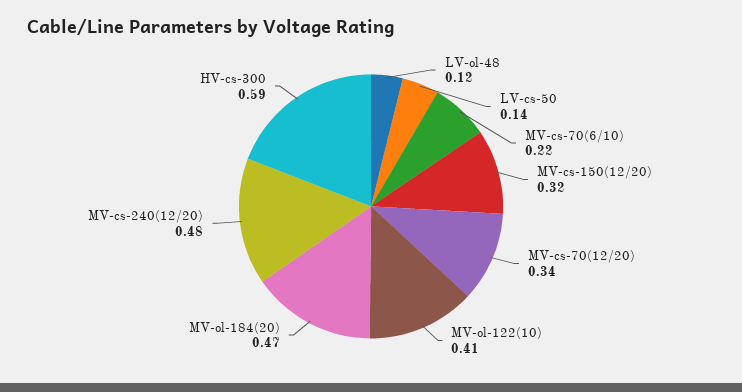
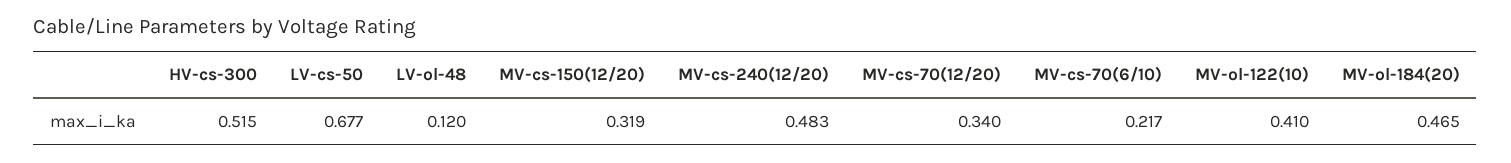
  {
    "LV-ol-48": 0.12,
-   "LV-cs-50": 0.14,
+   "LV-cs-50": 0.677,
    "MV-cs-70(6/10)": 0.217,
    "MV-cs-150(12/20)": 0.319,
    "MV-cs-70(12/20)": 0.34,
    "MV-ol-122(10)": 0.41,
    "MV-ol-184(20)": 0.465,
    "MV-cs-240(12/20)": 0.483,
-   "HV-cs-300": 0.59
+   "HV-cs-300": 0.515
  }

